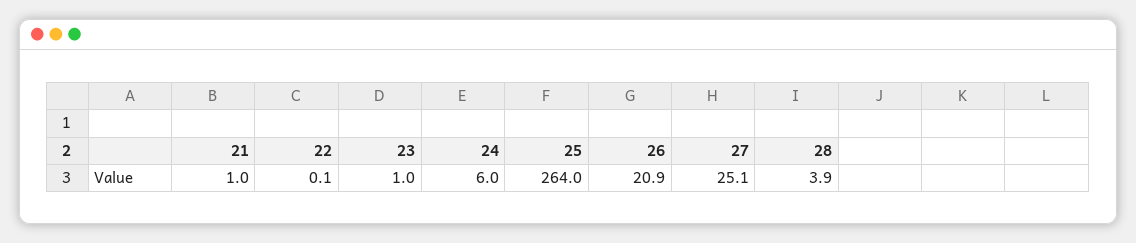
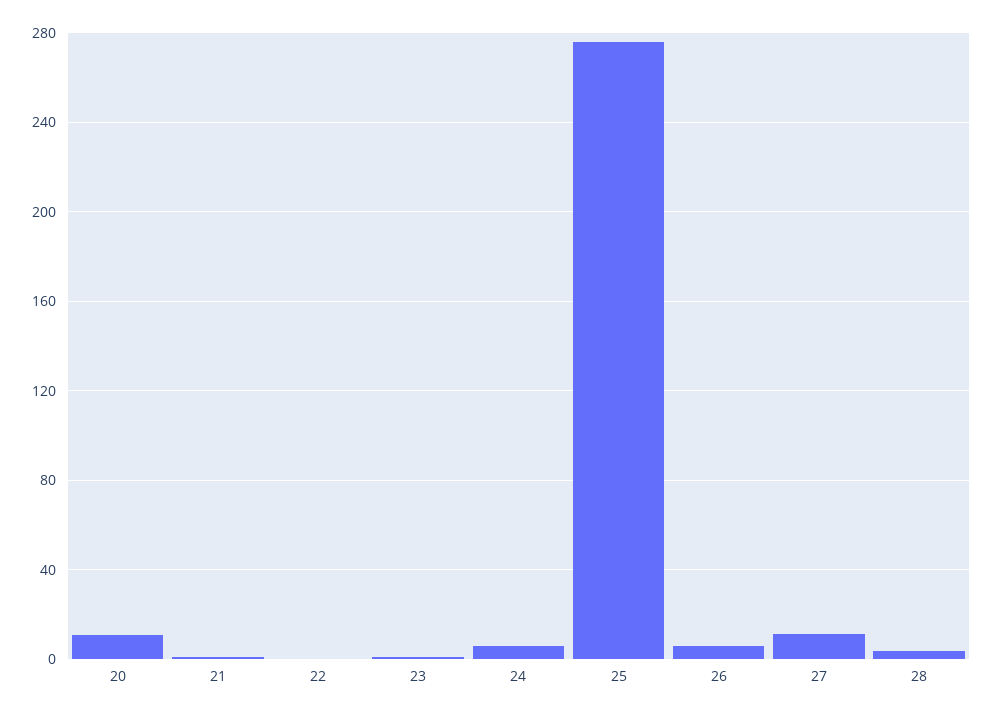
  {
    "21": 1,
    "22": 0.1,
    "23": 1,
    "24": 6,
-   "25": 264,
+   "25": 275,
-   "26": 20.9,
+   "26": 5,
-   "27": 25.1,
+   "27": 10,
-   "28": 3.9
+   "28": 3.9,
+   "20": 10
  }

